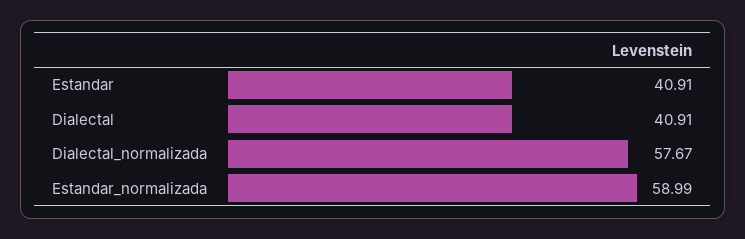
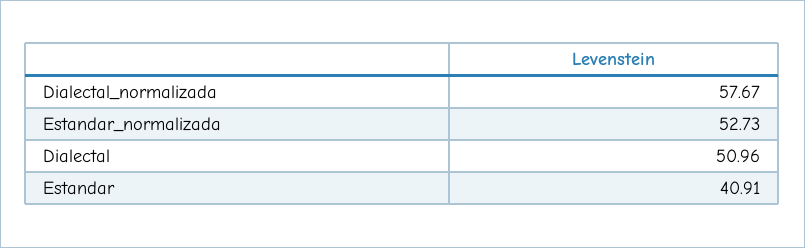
  {
    "Estandar": 40.91,
-   "Dialectal": 40.91,
+   "Dialectal": 50.96,
    "Dialectal_normalizada": 57.67,
-   "Estandar_normalizada": 58.99
+   "Estandar_normalizada": 52.73
  }

